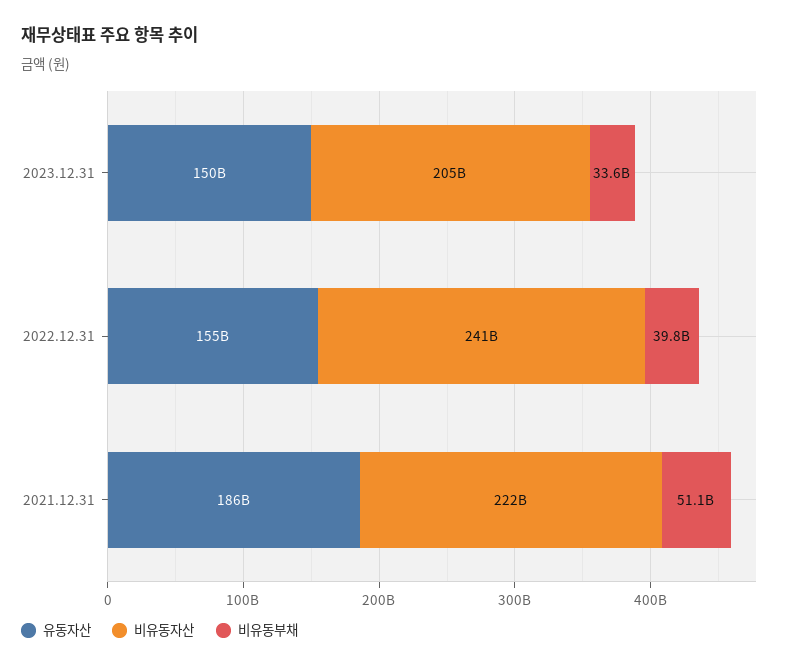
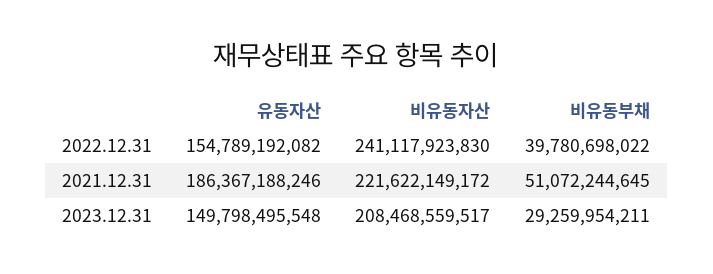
  {
    "유동자산": {
      "2023.12.31": 149798495548,
      "2022.12.31": 154789192082,
      "2021.12.31": 186367188246
    },
    "비유동자산": {
-     "2023.12.31": 205000000000,
+     "2023.12.31": 208468559517,
      "2022.12.31": 241117923830,
      "2021.12.31": 221622149172
    },
    "비유동부채": {
-     "2023.12.31": 33600000000,
+     "2023.12.31": 29259954211,
      "2022.12.31": 39780698022,
      "2021.12.31": 51072244645
    }
  }

